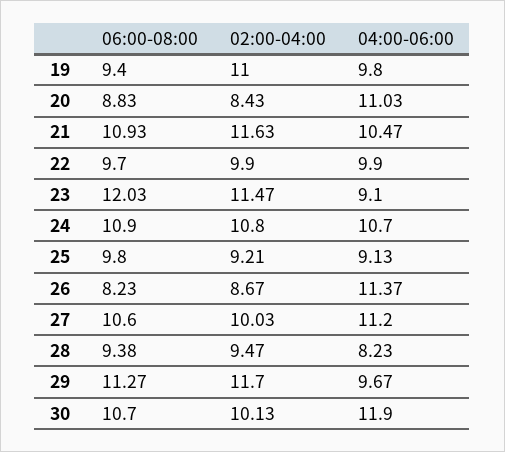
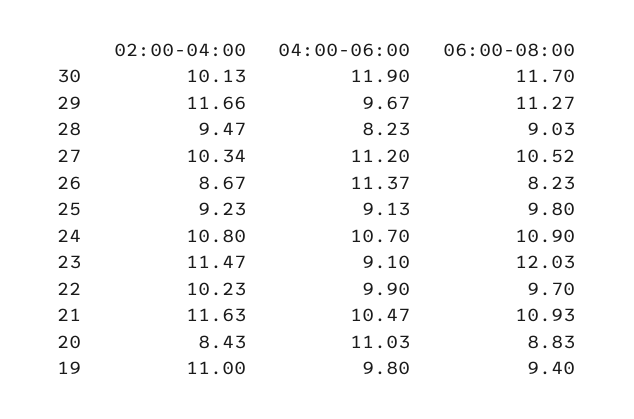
  {
    "06:00-08:00": {
      "19": 9.4,
      "20": 8.83,
      "21": 10.93,
      "22": 9.7,
      "23": 12.03,
      "24": 10.9,
      "25": 9.8,
      "26": 8.23,
-     "27": 10.6,
+     "27": 10.52,
-     "28": 9.38,
+     "28": 9.03,
      "29": 11.27,
-     "30": 10.7
+     "30": 11.7
    },
    "02:00-04:00": {
      "19": 11,
      "20": 8.43,
      "21": 11.63,
-     "22": 9.9,
+     "22": 10.23,
      "23": 11.47,
      "24": 10.8,
-     "25": 9.21,
+     "25": 9.23,
      "26": 8.67,
-     "27": 10.03,
+     "27": 10.34,
      "28": 9.47,
-     "29": 11.7,
+     "29": 11.66,
      "30": 10.13
    },
    "04:00-06:00": {
      "19": 9.8,
      "20": 11.03,
      "21": 10.47,
      "22": 9.9,
      "23": 9.1,
      "24": 10.7,
      "25": 9.13,
      "26": 11.37,
      "27": 11.2,
      "28": 8.23,
      "29": 9.67,
      "30": 11.9
    }
  }

